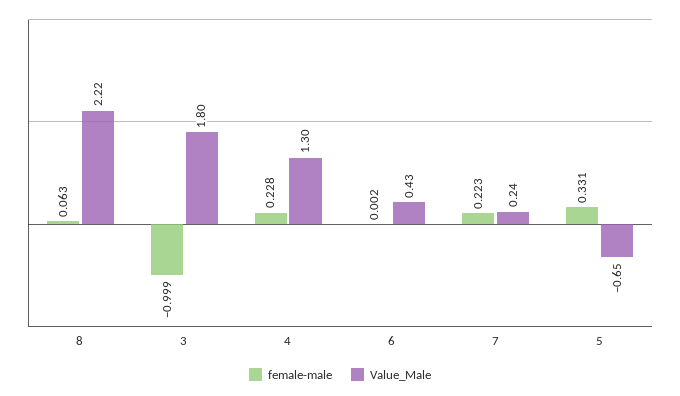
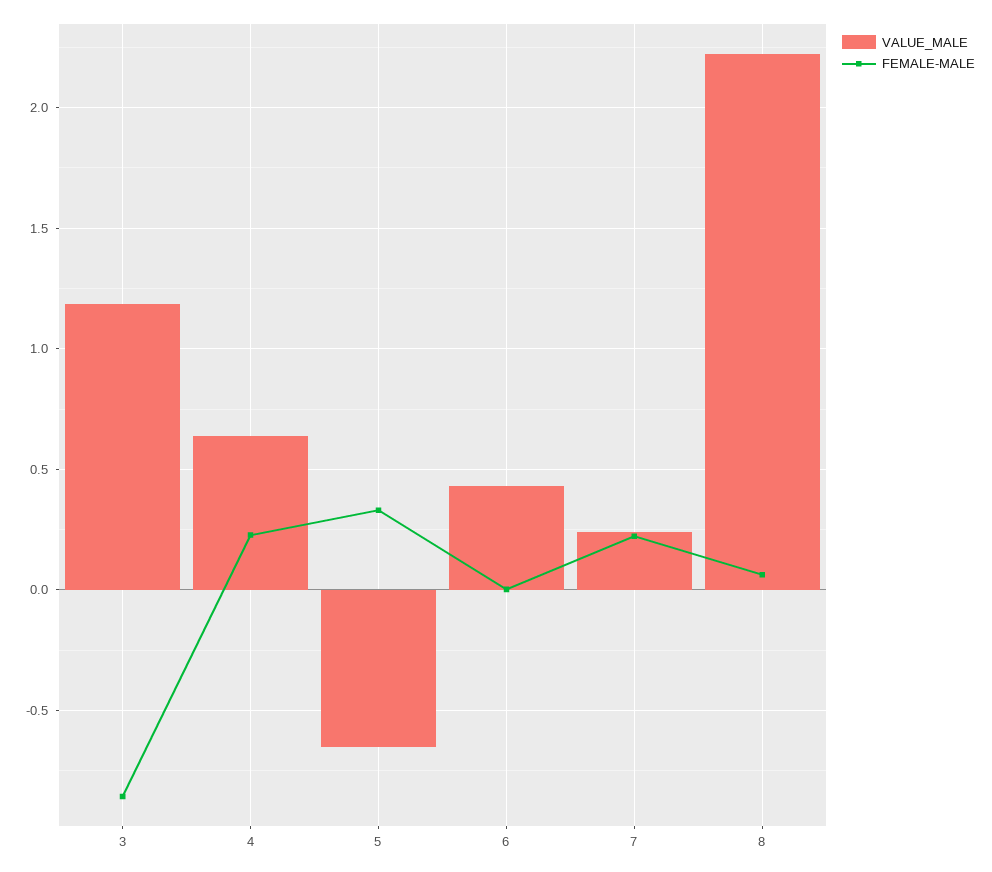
  {
    "female-male": {
      "8": 0.063,
-     "3": -0.999,
+     "3": -0.85,
      "4": 0.228,
      "6": 0.002,
      "7": 0.223,
      "5": 0.331
    },
    "Value_Male": {
      "8": 2.22,
-     "3": 1.8,
+     "3": 1.2,
-     "4": 1.3,
+     "4": 0.65,
      "6": 0.43,
      "7": 0.24,
      "5": -0.65
    }
  }

